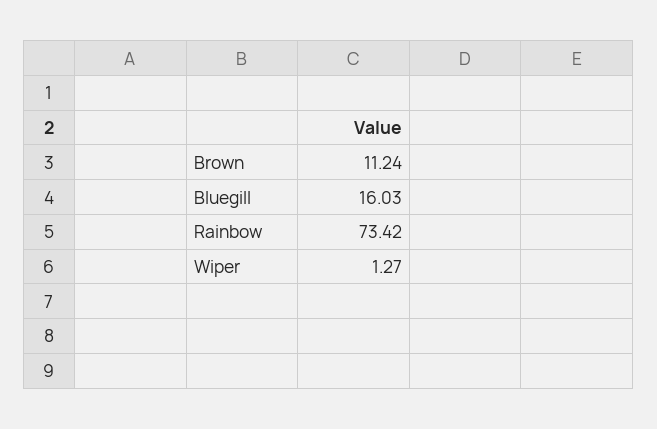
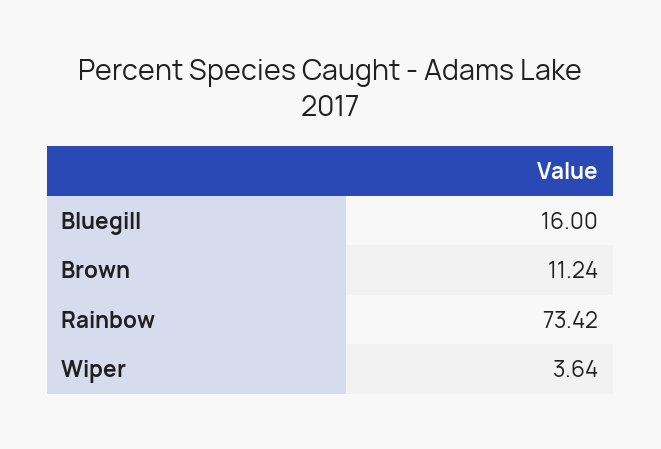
  {
    "Brown": 11.24,
-   "Bluegill": 16.03,
+   "Bluegill": 16,
    "Rainbow": 73.42,
-   "Wiper": 1.27
+   "Wiper": 3.64
  }

